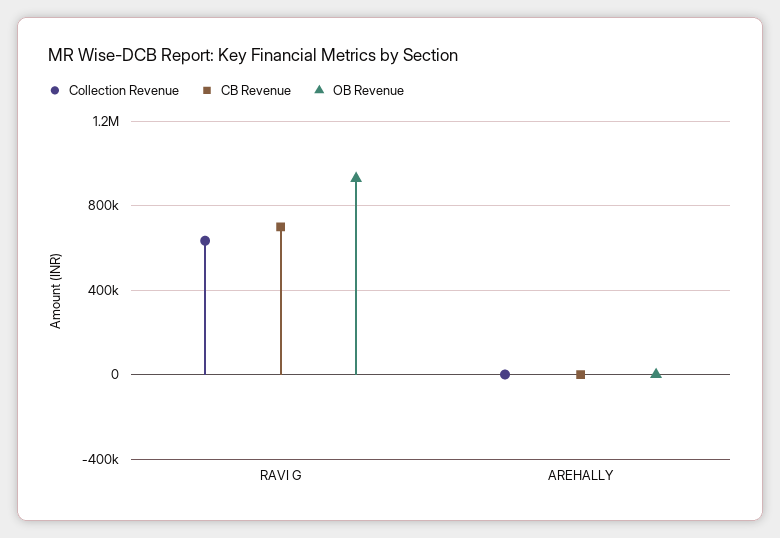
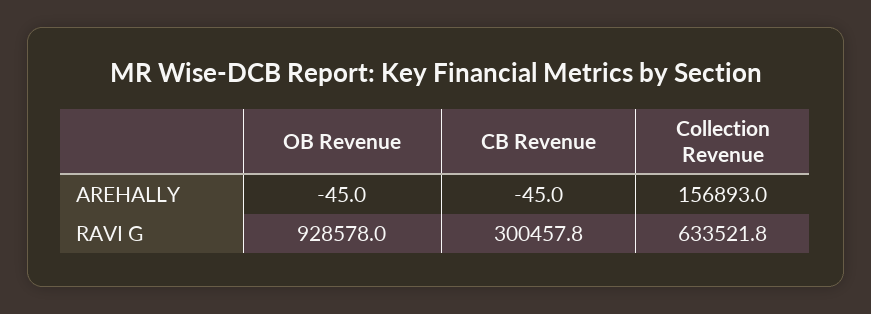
  {
    "Collection Revenue": {
      "RAVI G": 633521.8,
-     "AREHALLY": 0
+     "AREHALLY": 156893
    },
    "CB Revenue": {
-     "RAVI G": 700000,
+     "RAVI G": 300457.8,
      "AREHALLY": -45
    },
    "OB Revenue": {
      "RAVI G": 928578,
      "AREHALLY": -45
    }
  }

